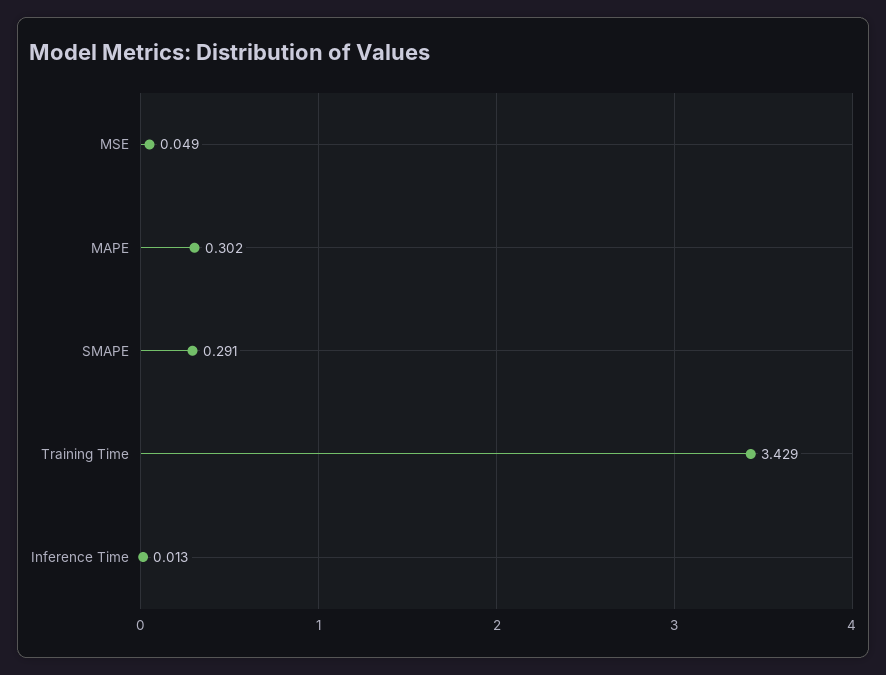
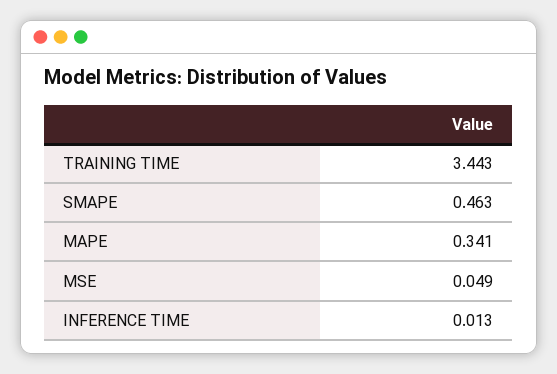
  {
    "MSE": 0.049,
-   "MAPE": 0.302,
+   "MAPE": 0.341,
-   "SMAPE": 0.291,
+   "SMAPE": 0.463,
-   "Training Time": 3.429,
+   "Training Time": 3.443,
    "Inference Time": 0.013
  }

